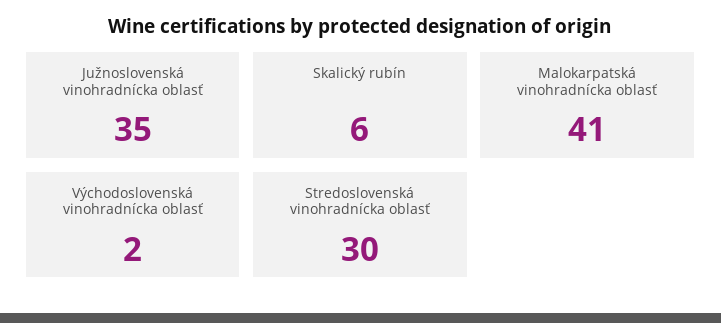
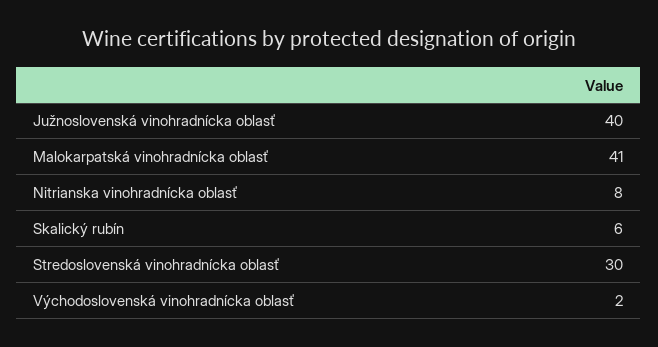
  {
-   "Južnoslovenská vinohradnícka oblasť": 35,
+   "Južnoslovenská vinohradnícka oblasť": 40,
    "Skalický rubín": 6,
    "Malokarpatská vinohradnícka oblasť": 41,
    "Východoslovenská vinohradnícka oblasť": 2,
-   "Stredoslovenská vinohradnícka oblasť": 30
+   "Stredoslovenská vinohradnícka oblasť": 30,
+   "Nitrianska vinohradnícka oblasť": 8
  }

